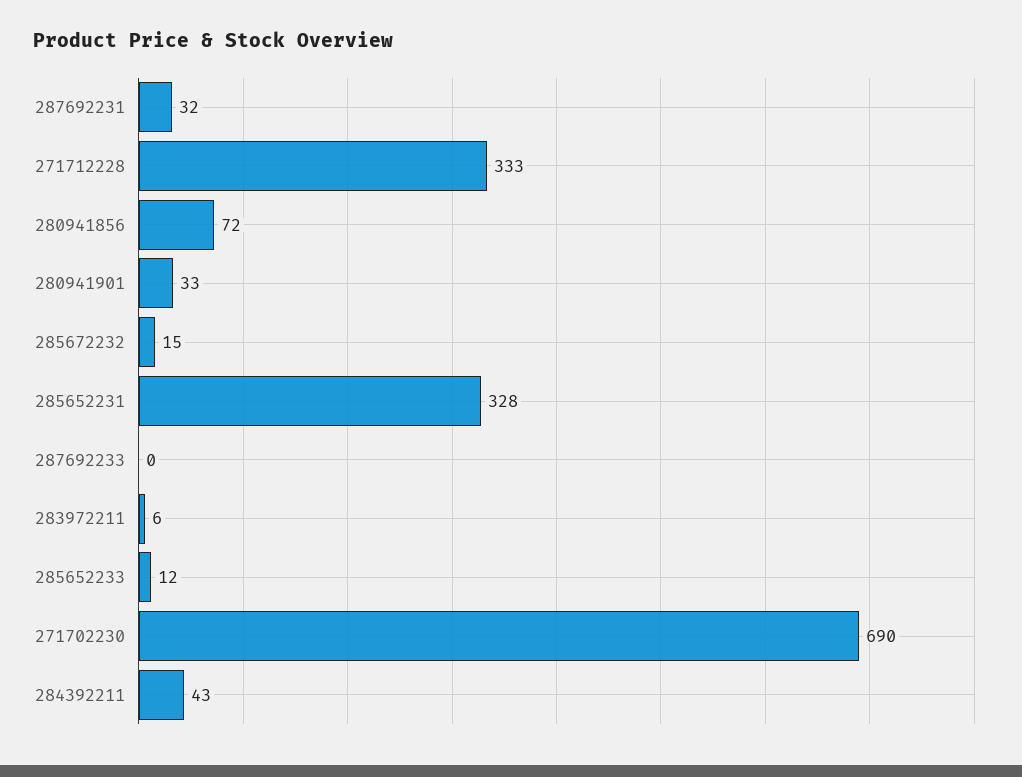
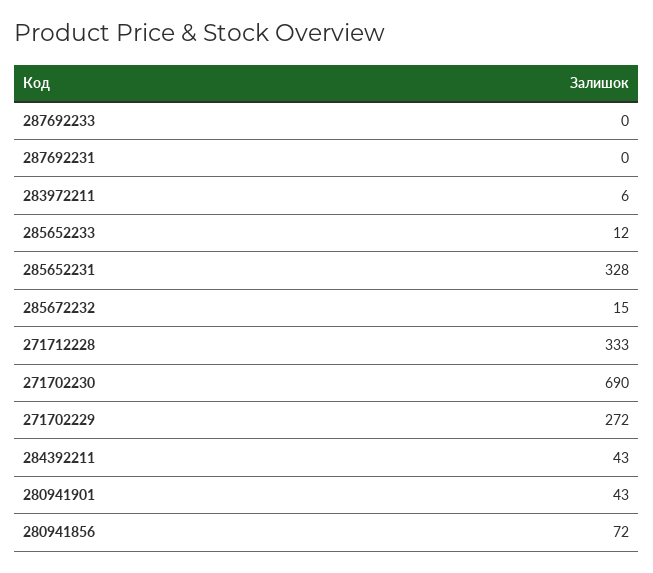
  {
-   "287692231": 32,
+   "287692231": 0,
    "271712228": 333,
    "280941856": 72,
-   "280941901": 33,
+   "280941901": 43,
    "285672232": 15,
    "285652231": 328,
    "287692233": 0,
    "283972211": 6,
    "285652233": 12,
    "271702230": 690,
-   "284392211": 43
+   "284392211": 43,
+   "271702229": 272
  }

